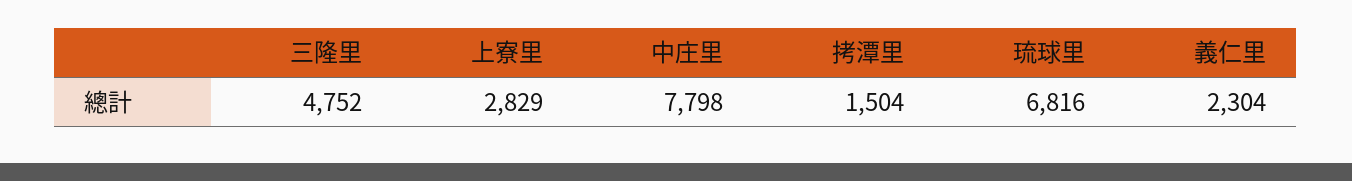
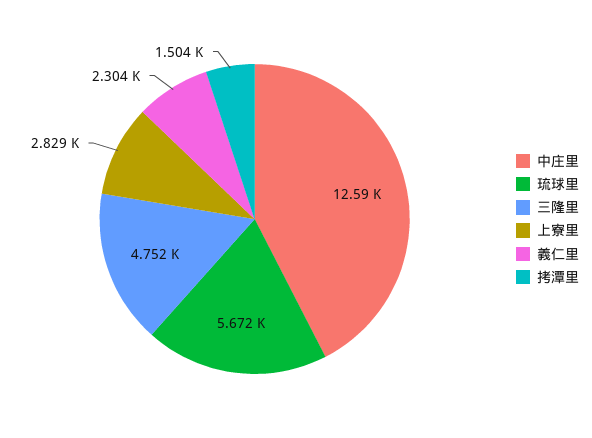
  {
    "三隆里": 4752,
    "上寮里": 2829,
-   "中庄里": 7798,
+   "中庄里": 12590,
    "拷潭里": 1504,
-   "琉球里": 6816,
+   "琉球里": 5672,
    "義仁里": 2304
  }

